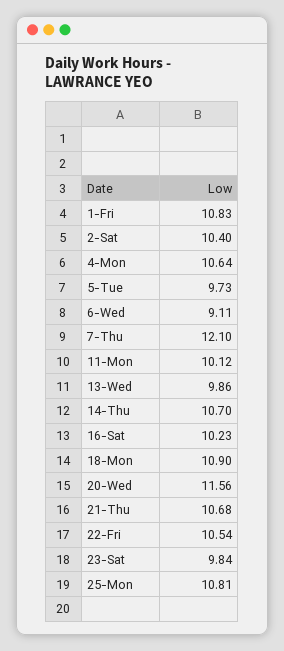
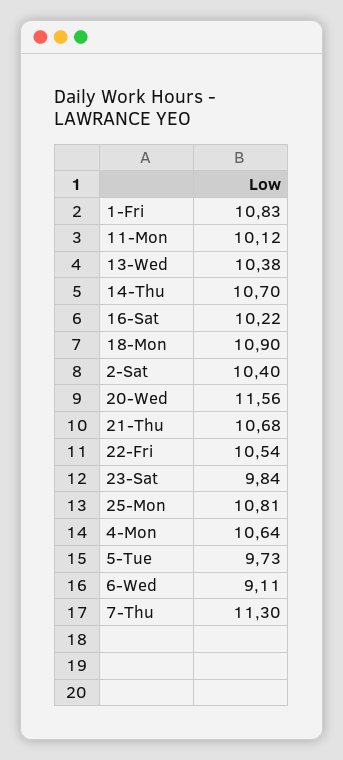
  {
    "1-Fri": 10.83,
    "2-Sat": 10.4,
    "4-Mon": 10.64,
    "5-Tue": 9.73,
    "6-Wed": 9.11,
-   "7-Thu": 12.1,
+   "7-Thu": 11.3,
    "11-Mon": 10.12,
-   "13-Wed": 9.86,
+   "13-Wed": 10.38,
    "14-Thu": 10.7,
-   "16-Sat": 10.23,
+   "16-Sat": 10.22,
    "18-Mon": 10.9,
    "20-Wed": 11.56,
    "21-Thu": 10.68,
    "22-Fri": 10.54,
    "23-Sat": 9.84,
    "25-Mon": 10.81
  }

